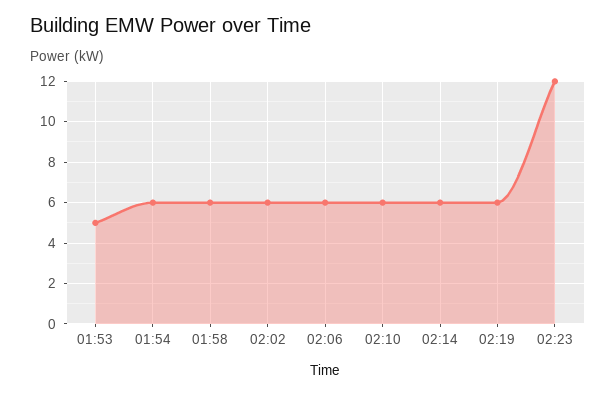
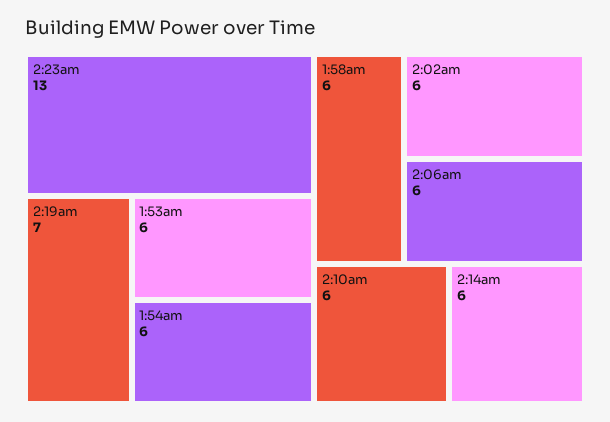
  {
-   "01:53": 5,
+   "01:53": 6,
    "01:54": 6,
    "01:58": 6,
    "02:02": 6,
    "02:06": 6,
    "02:10": 6,
    "02:14": 6,
-   "02:19": 6,
+   "02:19": 7,
-   "02:23": 12
+   "02:23": 13
  }

